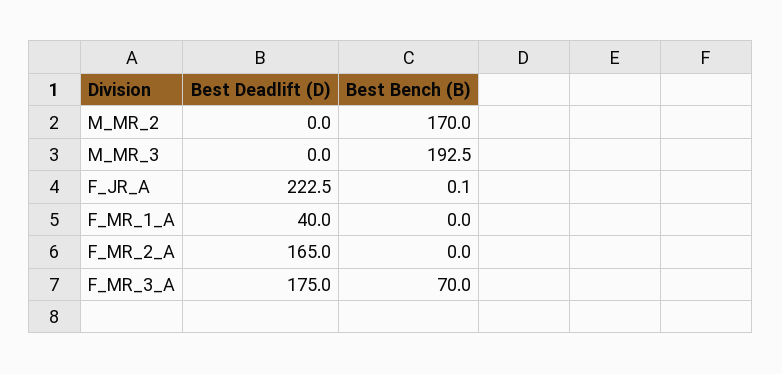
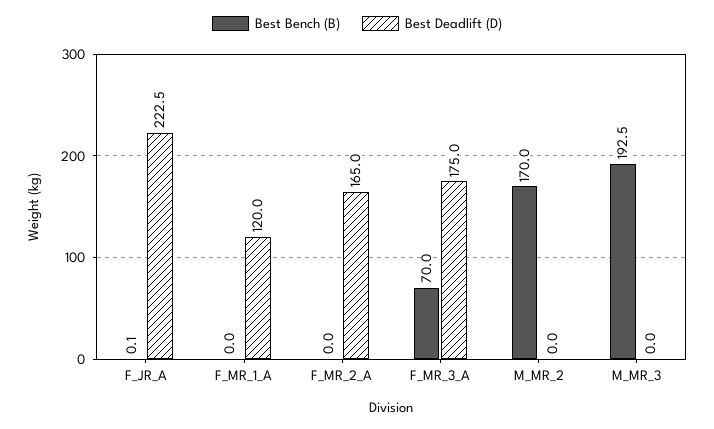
  {
    "Best Deadlift (D)": {
      "M_MR_2": 0,
      "M_MR_3": 0,
      "F_JR_A": 222.5,
-     "F_MR_1_A": 40,
+     "F_MR_1_A": 120,
      "F_MR_2_A": 165,
      "F_MR_3_A": 175
    },
    "Best Bench (B)": {
      "M_MR_2": 170,
      "M_MR_3": 192.5,
      "F_JR_A": 0.1,
      "F_MR_1_A": 0,
      "F_MR_2_A": 0,
      "F_MR_3_A": 70
    }
  }

